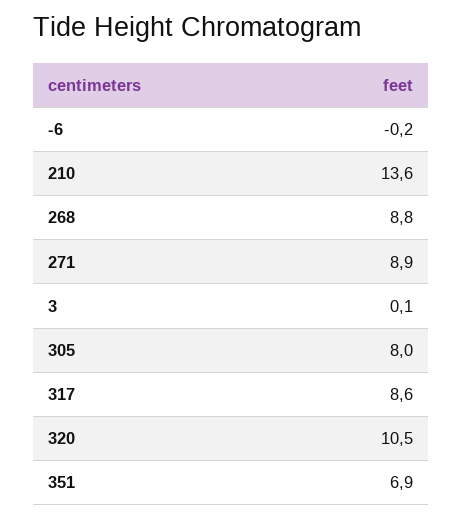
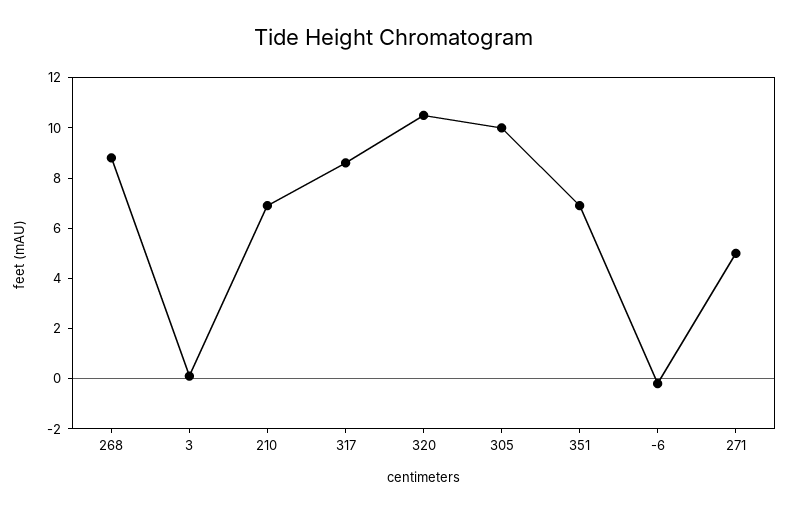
  {
    "-6": -0.2,
-   "210": 13.6,
+   "210": 7,
    "268": 8.8,
-   "271": 8.9,
+   "271": 5,
    "3": 0.1,
-   "305": 8,
+   "305": 10,
    "317": 8.6,
    "320": 10.5,
    "351": 6.9
  }

